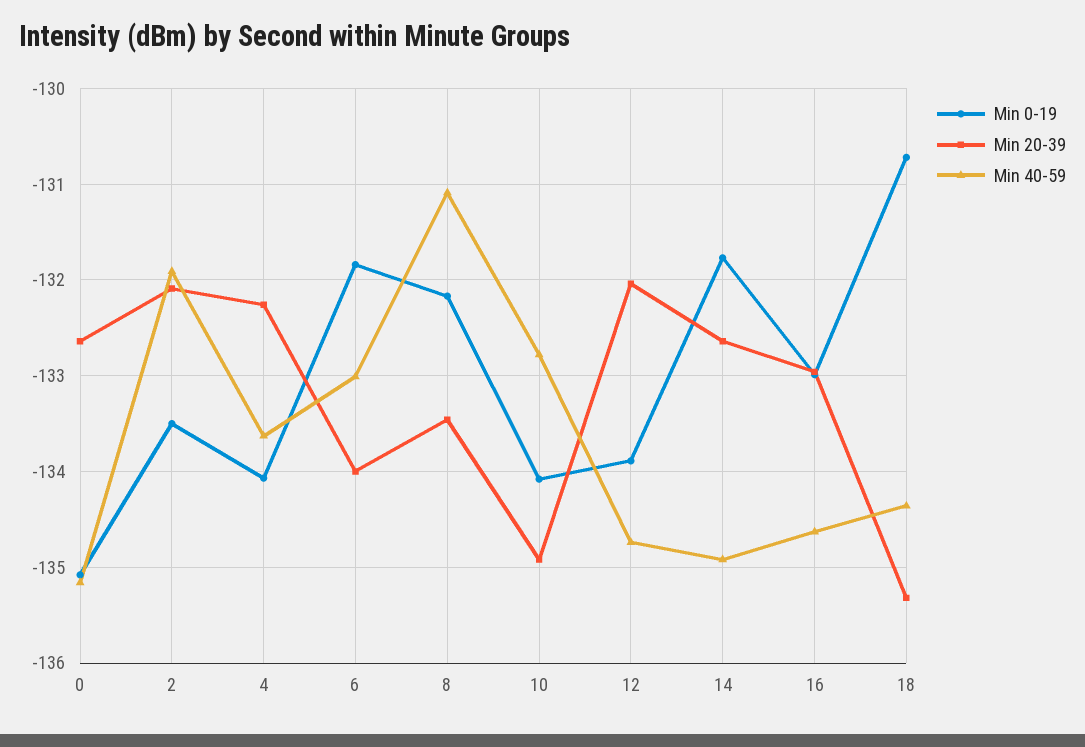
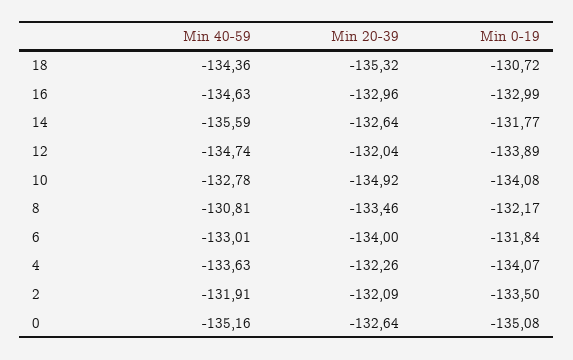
  {
    "Min 0-19": {
      "0": -135.08,
      "2": -133.5,
      "4": -134.07,
      "6": -131.84,
      "8": -132.17,
      "10": -134.08,
      "12": -133.89,
      "14": -131.77,
      "16": -132.99,
      "18": -130.72
    },
    "Min 20-39": {
      "0": -132.64,
      "2": -132.09,
      "4": -132.26,
      "6": -134,
      "8": -133.46,
      "10": -134.92,
      "12": -132.04,
      "14": -132.64,
      "16": -132.96,
      "18": -135.32
    },
    "Min 40-59": {
      "0": -135.16,
      "2": -131.91,
      "4": -133.63,
      "6": -133.01,
-     "8": -131.1,
+     "8": -130.81,
      "10": -132.78,
      "12": -134.74,
-     "14": -134.9,
+     "14": -135.59,
      "16": -134.63,
      "18": -134.36
    }
  }

